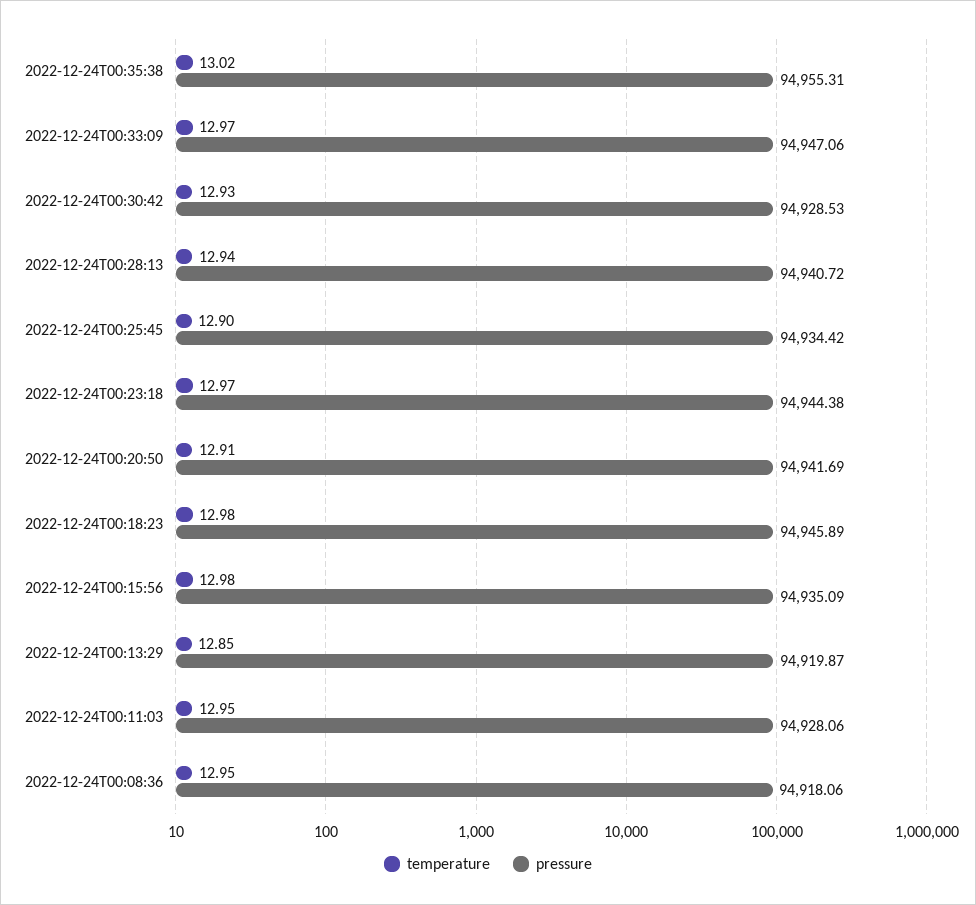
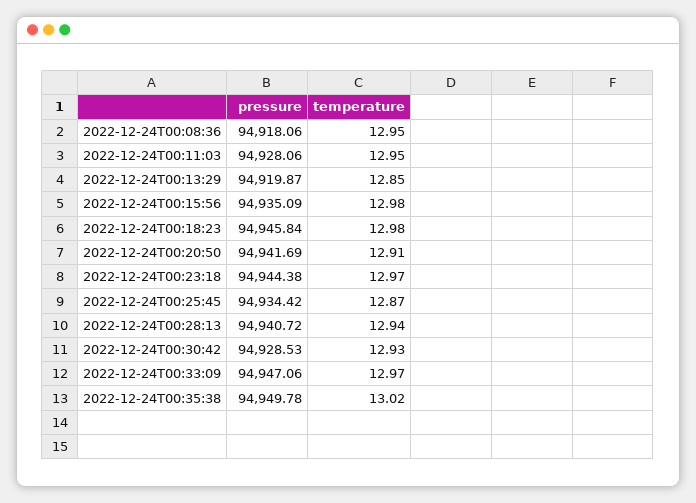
  {
    "temperature": {
      "2022-12-24T00:35:38": 13.02,
      "2022-12-24T00:33:09": 12.97,
      "2022-12-24T00:30:42": 12.93,
      "2022-12-24T00:28:13": 12.94,
-     "2022-12-24T00:25:45": 12.9,
+     "2022-12-24T00:25:45": 12.87,
      "2022-12-24T00:23:18": 12.97,
      "2022-12-24T00:20:50": 12.91,
      "2022-12-24T00:18:23": 12.98,
      "2022-12-24T00:15:56": 12.98,
      "2022-12-24T00:13:29": 12.85,
      "2022-12-24T00:11:03": 12.95,
      "2022-12-24T00:08:36": 12.95
    },
    "pressure": {
-     "2022-12-24T00:35:38": 94955.31,
+     "2022-12-24T00:35:38": 94949.78,
      "2022-12-24T00:33:09": 94947.06,
      "2022-12-24T00:30:42": 94928.53,
      "2022-12-24T00:28:13": 94940.72,
      "2022-12-24T00:25:45": 94934.42,
      "2022-12-24T00:23:18": 94944.38,
      "2022-12-24T00:20:50": 94941.69,
-     "2022-12-24T00:18:23": 94945.89,
+     "2022-12-24T00:18:23": 94945.84,
      "2022-12-24T00:15:56": 94935.09,
      "2022-12-24T00:13:29": 94919.87,
      "2022-12-24T00:11:03": 94928.06,
      "2022-12-24T00:08:36": 94918.06
    }
  }

